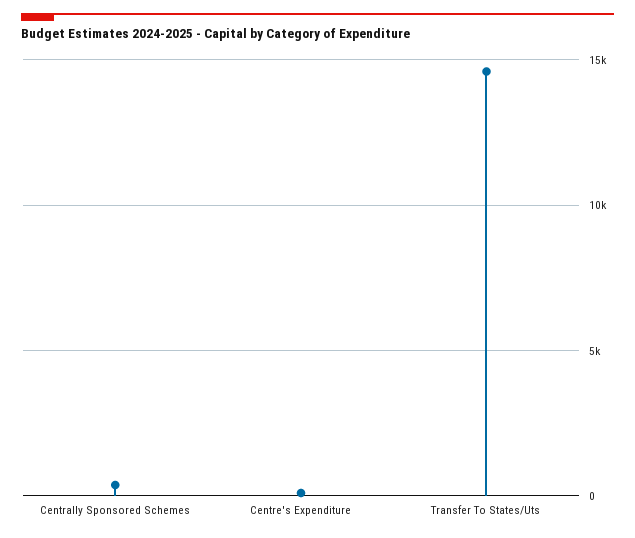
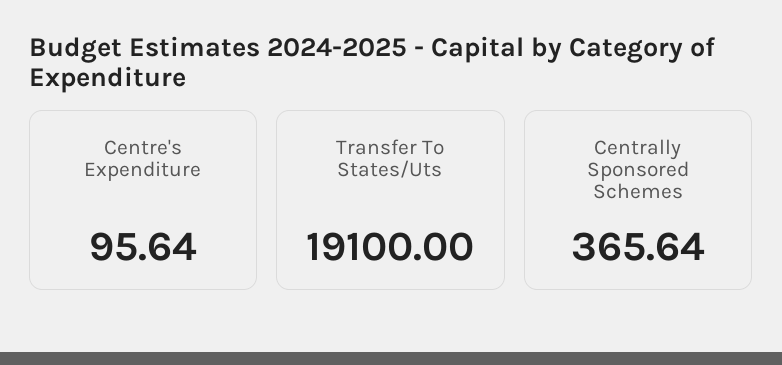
  {
    "Centrally Sponsored Schemes": 365.64,
    "Centre's Expenditure": 95.64,
-   "Transfer To States/Uts": 14500
+   "Transfer To States/Uts": 19100
  }

